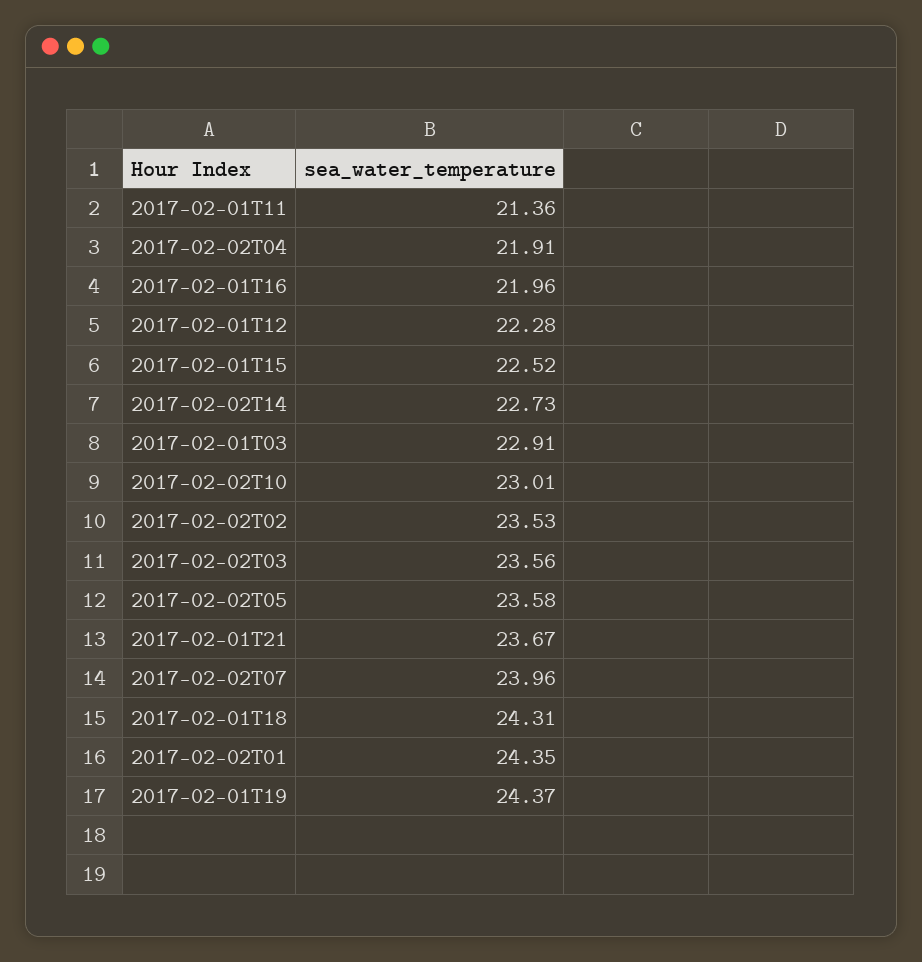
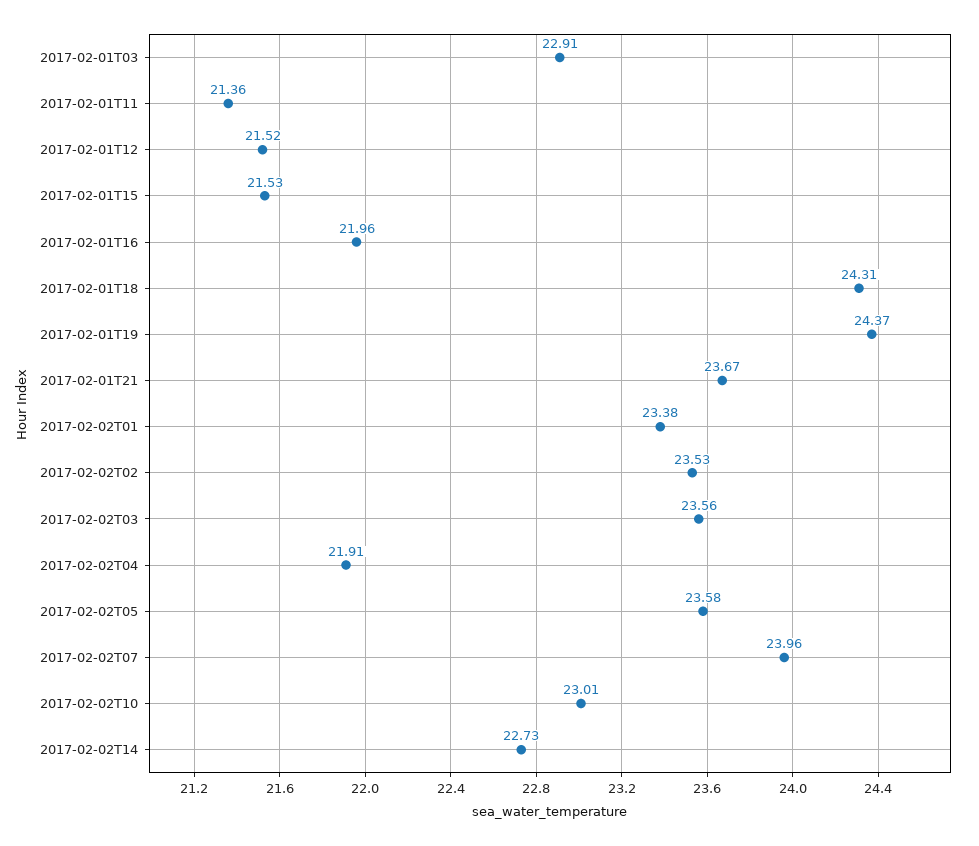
  {
    "2017-02-01T11": 21.36,
    "2017-02-02T04": 21.91,
    "2017-02-01T16": 21.96,
-   "2017-02-01T12": 22.28,
+   "2017-02-01T12": 21.52,
-   "2017-02-01T15": 22.52,
+   "2017-02-01T15": 21.53,
    "2017-02-02T14": 22.73,
    "2017-02-01T03": 22.91,
    "2017-02-02T10": 23.01,
    "2017-02-02T02": 23.53,
    "2017-02-02T03": 23.56,
    "2017-02-02T05": 23.58,
    "2017-02-01T21": 23.67,
    "2017-02-02T07": 23.96,
    "2017-02-01T18": 24.31,
-   "2017-02-02T01": 24.35,
+   "2017-02-02T01": 23.38,
    "2017-02-01T19": 24.37
  }

